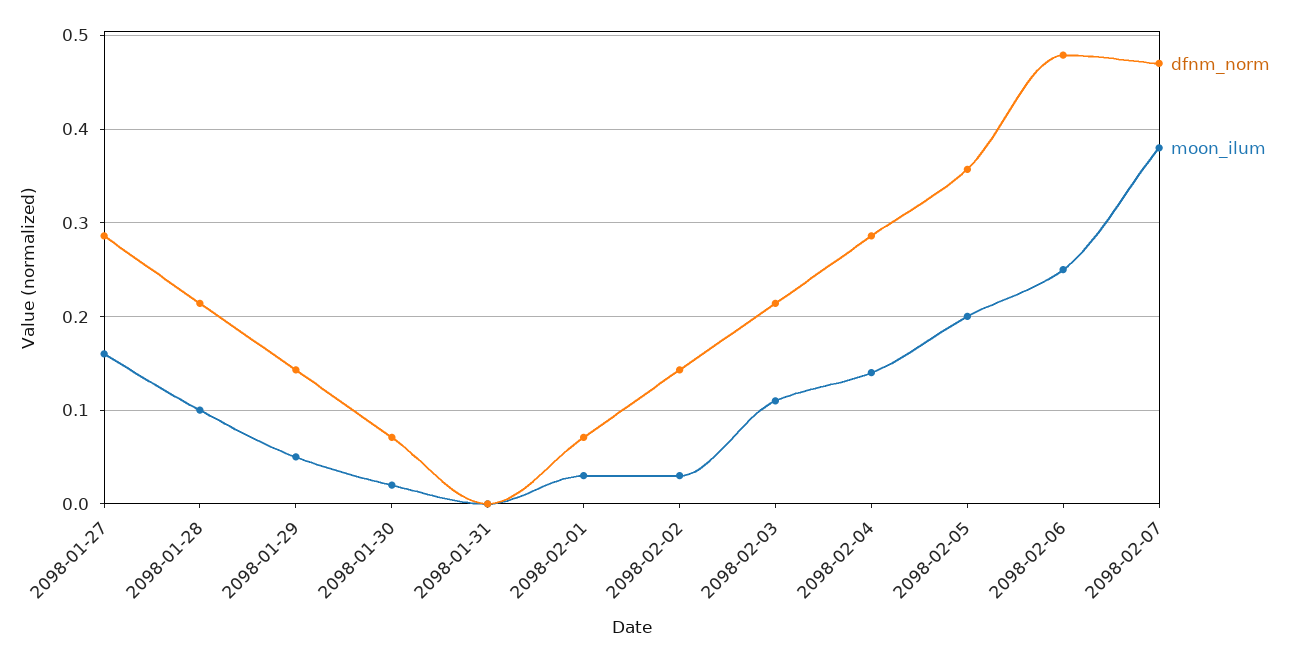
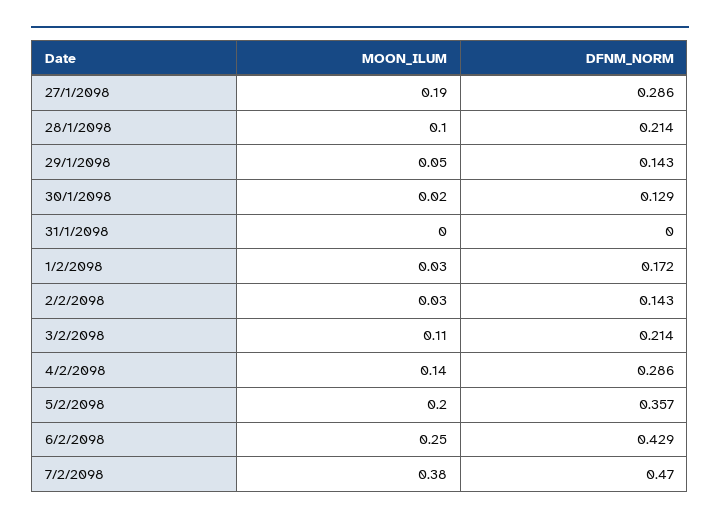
  {
    "dfnm_norm": {
      "2098-01-27": 0.286,
      "2098-01-28": 0.214,
      "2098-01-29": 0.143,
-     "2098-01-30": 0.07,
+     "2098-01-30": 0.129,
      "2098-01-31": 0,
-     "2098-02-01": 0.07,
+     "2098-02-01": 0.172,
      "2098-02-02": 0.143,
      "2098-02-03": 0.214,
      "2098-02-04": 0.286,
      "2098-02-05": 0.357,
-     "2098-02-06": 0.48,
+     "2098-02-06": 0.429,
      "2098-02-07": 0.47
    },
    "moon_ilum": {
-     "2098-01-27": 0.16,
+     "2098-01-27": 0.19,
      "2098-01-28": 0.1,
      "2098-01-29": 0.05,
      "2098-01-30": 0.02,
      "2098-01-31": 0,
      "2098-02-01": 0.03,
      "2098-02-02": 0.03,
      "2098-02-03": 0.11,
      "2098-02-04": 0.14,
      "2098-02-05": 0.2,
      "2098-02-06": 0.25,
      "2098-02-07": 0.38
    }
  }

